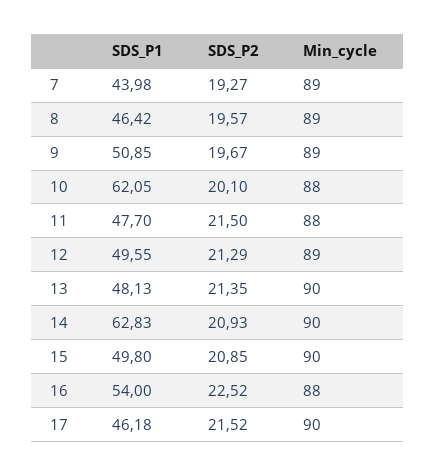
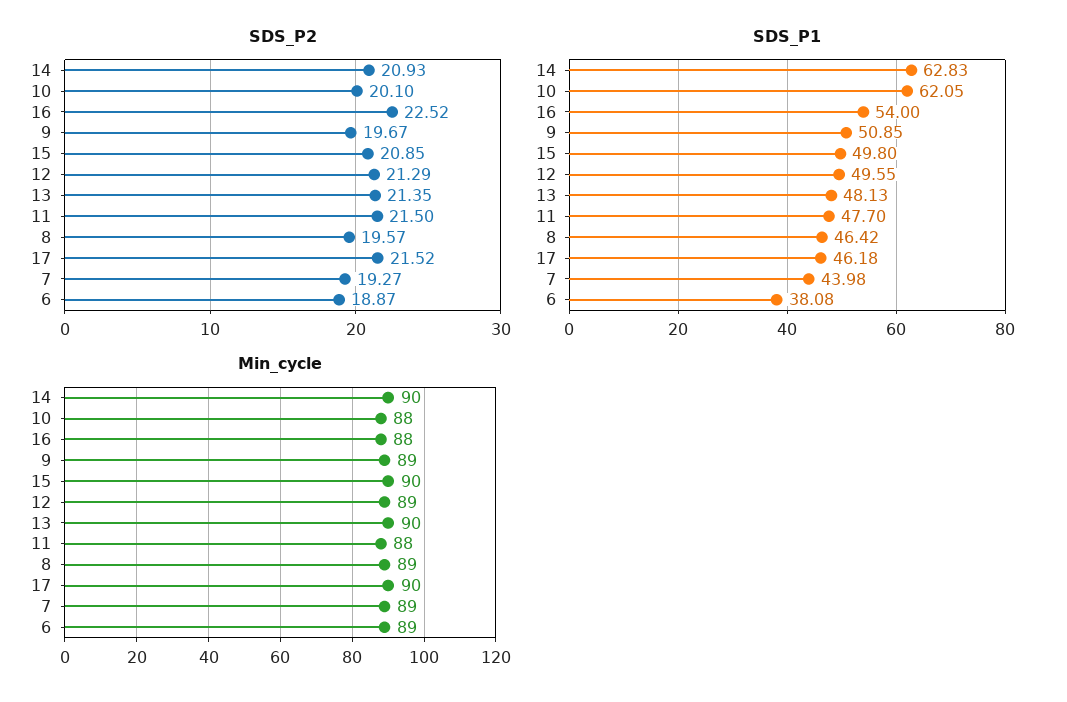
  {
    "SDS_P1": {
      "7": 43.98,
      "8": 46.42,
      "9": 50.85,
      "10": 62.05,
      "11": 47.7,
      "12": 49.55,
      "13": 48.13,
      "14": 62.83,
      "15": 49.8,
      "16": 54,
-     "17": 46.18
+     "17": 46.18,
+     "6": 38.08
    },
    "SDS_P2": {
      "7": 19.27,
      "8": 19.57,
      "9": 19.67,
      "10": 20.1,
      "11": 21.5,
      "12": 21.29,
      "13": 21.35,
      "14": 20.93,
      "15": 20.85,
      "16": 22.52,
-     "17": 21.52
+     "17": 21.52,
+     "6": 18.87
    },
    "Min_cycle": {
      "7": 89,
      "8": 89,
      "9": 89,
      "10": 88,
      "11": 88,
      "12": 89,
      "13": 90,
      "14": 90,
      "15": 90,
      "16": 88,
-     "17": 90
+     "17": 90,
+     "6": 89
    }
  }

